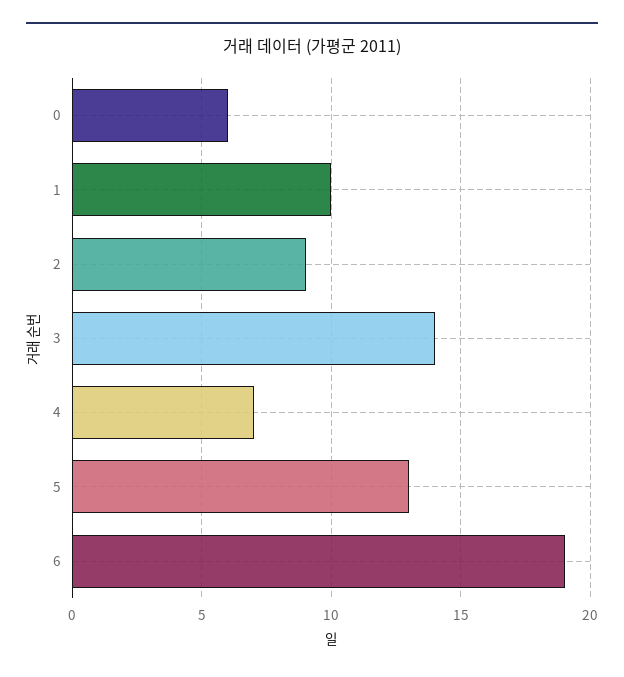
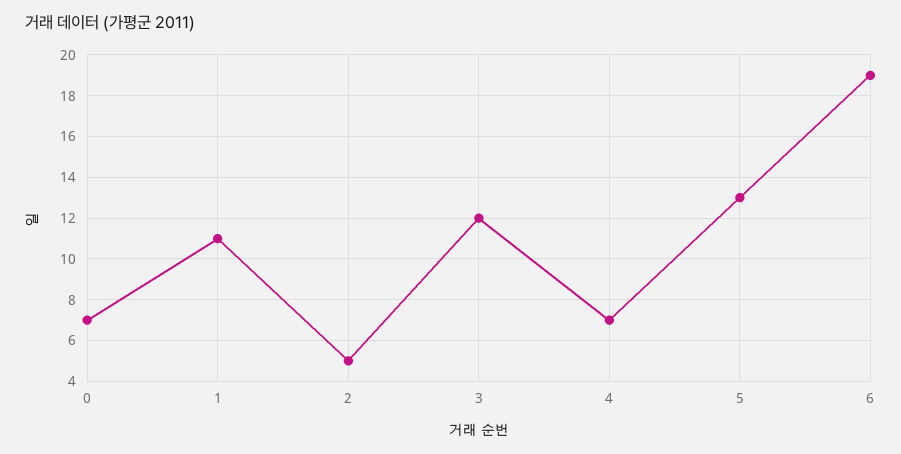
  {
-   "0": 6,
+   "0": 7,
-   "1": 10,
+   "1": 11,
-   "2": 9,
+   "2": 5,
-   "3": 14,
+   "3": 12,
    "4": 7,
    "5": 13,
    "6": 19
  }

